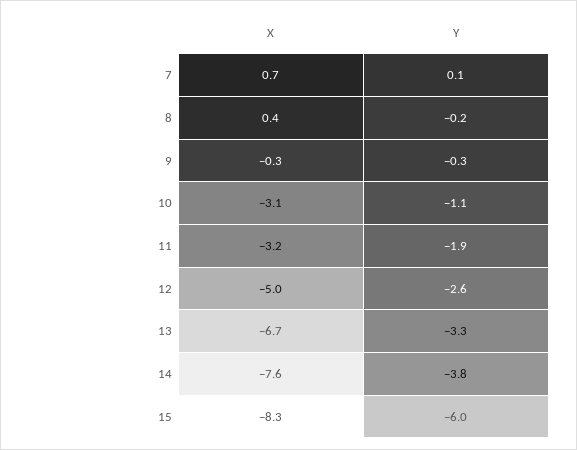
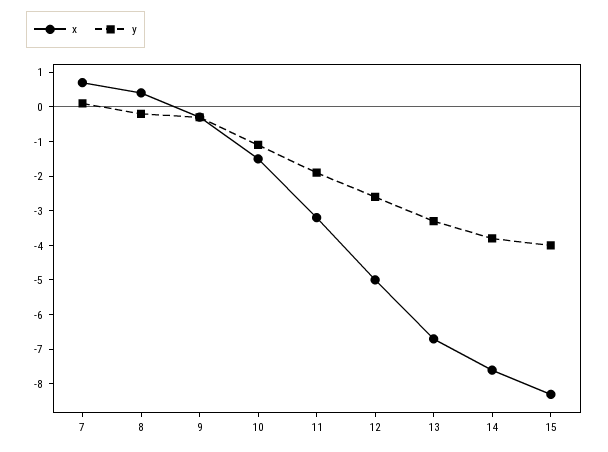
  {
    "X": {
      "7": 0.7,
      "8": 0.4,
      "9": -0.3,
-     "10": -3.1,
+     "10": -1.5,
      "11": -3.2,
      "12": -5,
      "13": -6.7,
      "14": -7.6,
      "15": -8.3
    },
    "Y": {
      "7": 0.1,
      "8": -0.2,
      "9": -0.3,
      "10": -1.1,
      "11": -1.9,
      "12": -2.6,
      "13": -3.3,
      "14": -3.8,
-     "15": -6
+     "15": -4
    }
  }

